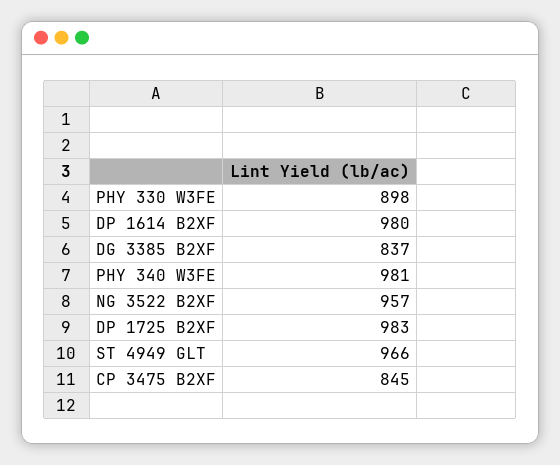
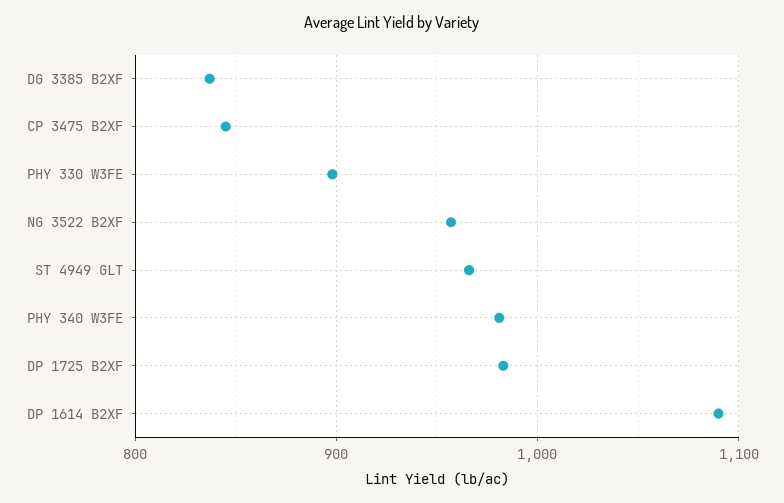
  {
    "PHY 330 W3FE": 898,
-   "DP 1614 B2XF": 980,
+   "DP 1614 B2XF": 1090,
    "DG 3385 B2XF": 837,
    "PHY 340 W3FE": 981,
    "NG 3522 B2XF": 957,
    "DP 1725 B2XF": 983,
    "ST 4949 GLT": 966,
    "CP 3475 B2XF": 845
  }

